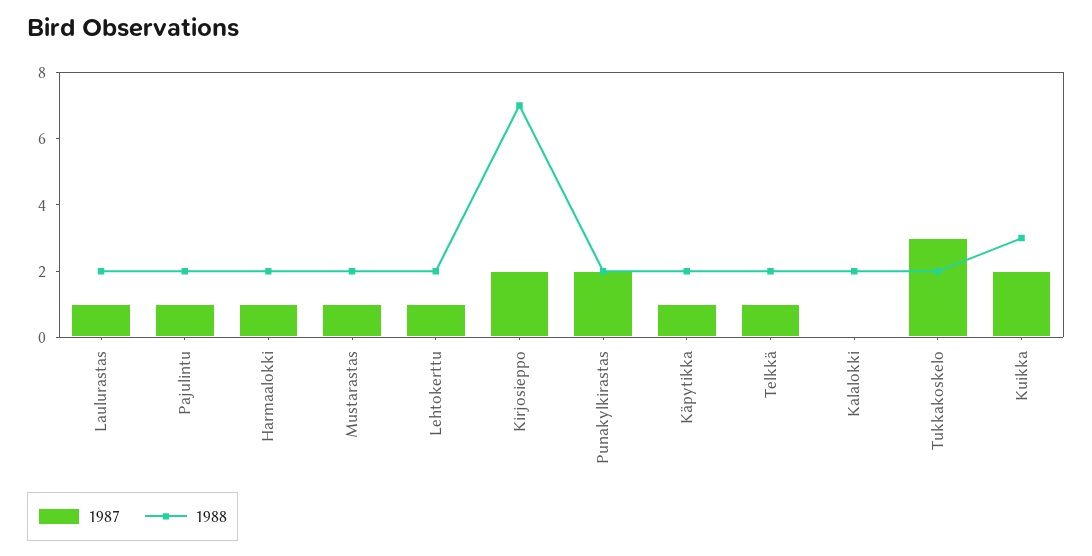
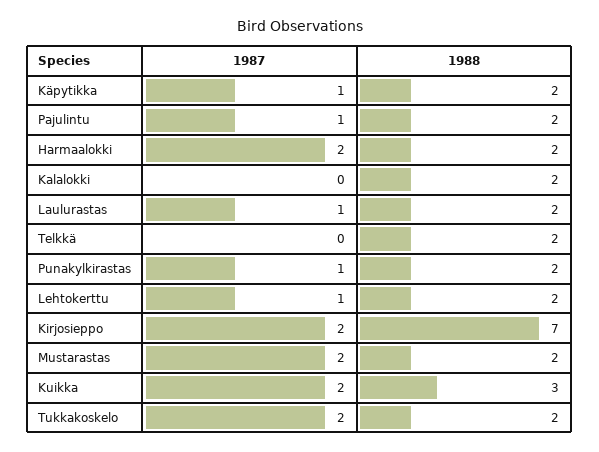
  {
    "1987": {
      "Laulurastas": 1,
      "Pajulintu": 1,
-     "Harmaalokki": 1,
+     "Harmaalokki": 2,
-     "Mustarastas": 1,
+     "Mustarastas": 2,
      "Lehtokerttu": 1,
      "Kirjosieppo": 2,
-     "Punakylkirastas": 2,
+     "Punakylkirastas": 1,
      "Käpytikka": 1,
-     "Telkkä": 1,
+     "Telkkä": 0,
      "Kalalokki": 0,
-     "Tukkakoskelo": 3,
+     "Tukkakoskelo": 2,
      "Kuikka": 2
    },
    "1988": {
      "Laulurastas": 2,
      "Pajulintu": 2,
      "Harmaalokki": 2,
      "Mustarastas": 2,
      "Lehtokerttu": 2,
      "Kirjosieppo": 7,
      "Punakylkirastas": 2,
      "Käpytikka": 2,
      "Telkkä": 2,
      "Kalalokki": 2,
      "Tukkakoskelo": 2,
      "Kuikka": 3
    }
  }

